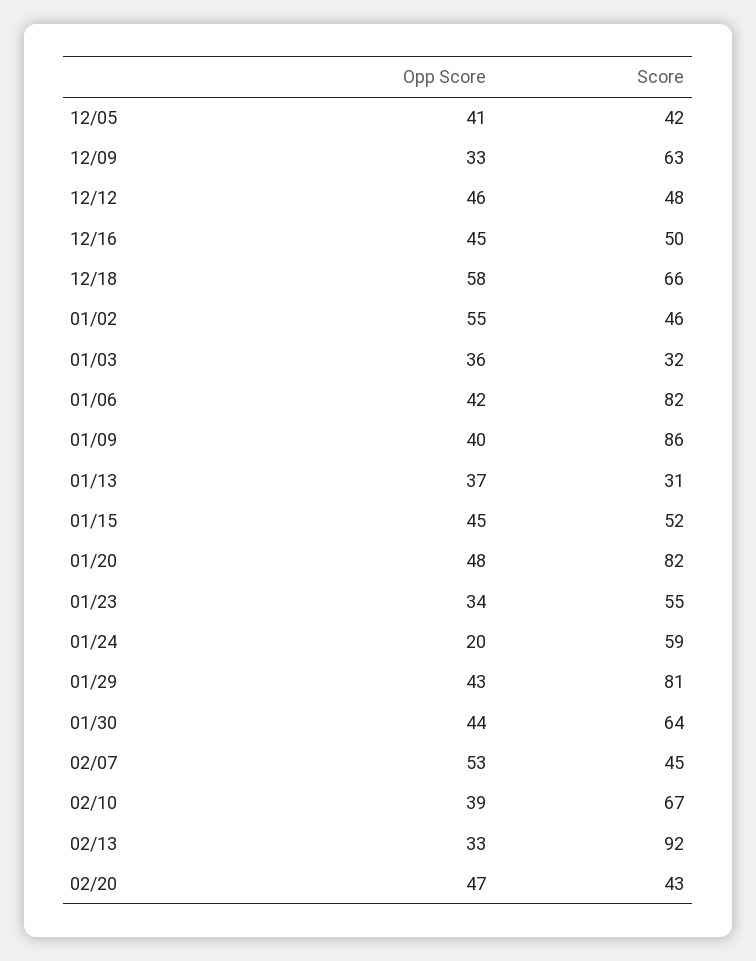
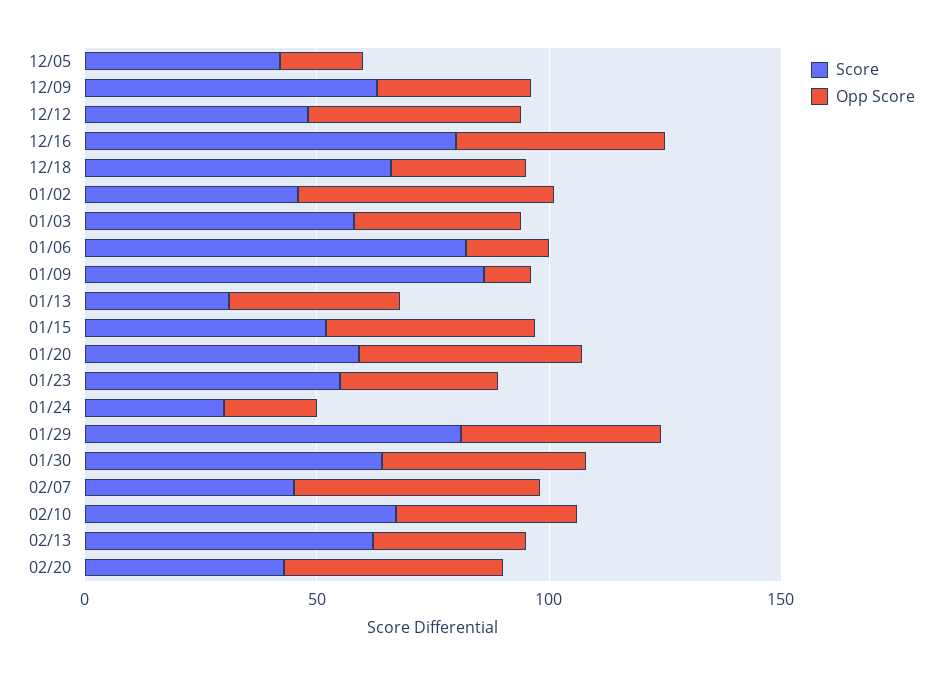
  {
    "Opp Score": {
-     "12/05": 41,
+     "12/05": 20,
      "12/09": 33,
      "12/12": 46,
      "12/16": 45,
-     "12/18": 58,
+     "12/18": 30,
      "01/02": 55,
      "01/03": 36,
-     "01/06": 42,
+     "01/06": 20,
-     "01/09": 40,
+     "01/09": 10,
      "01/13": 37,
      "01/15": 45,
      "01/20": 48,
      "01/23": 34,
      "01/24": 20,
      "01/29": 43,
      "01/30": 44,
      "02/07": 53,
      "02/10": 39,
      "02/13": 33,
      "02/20": 47
    },
    "Score": {
      "12/05": 42,
      "12/09": 63,
      "12/12": 48,
-     "12/16": 50,
+     "12/16": 80,
      "12/18": 66,
      "01/02": 46,
-     "01/03": 32,
+     "01/03": 60,
      "01/06": 82,
      "01/09": 86,
      "01/13": 31,
      "01/15": 52,
-     "01/20": 82,
+     "01/20": 60,
      "01/23": 55,
-     "01/24": 59,
+     "01/24": 30,
      "01/29": 81,
      "01/30": 64,
      "02/07": 45,
      "02/10": 67,
-     "02/13": 92,
+     "02/13": 60,
      "02/20": 43
    }
  }

